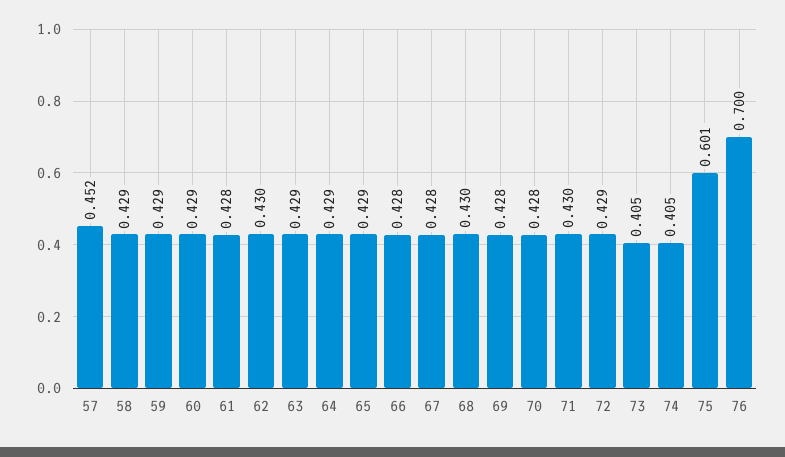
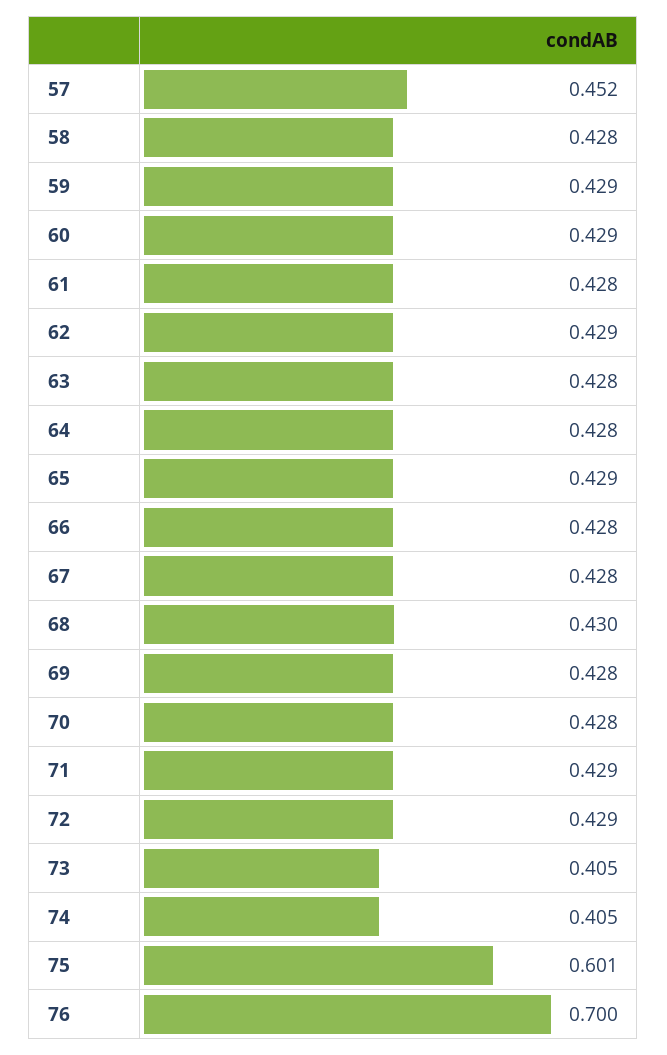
  {
    "57": 0.452,
-   "58": 0.429,
+   "58": 0.428,
    "59": 0.429,
    "60": 0.429,
    "61": 0.428,
-   "62": 0.43,
+   "62": 0.429,
-   "63": 0.429,
+   "63": 0.428,
-   "64": 0.429,
+   "64": 0.428,
    "65": 0.429,
    "66": 0.428,
    "67": 0.428,
    "68": 0.43,
    "69": 0.428,
    "70": 0.428,
-   "71": 0.43,
+   "71": 0.429,
    "72": 0.429,
    "73": 0.405,
    "74": 0.405,
    "75": 0.601,
    "76": 0.7
  }

